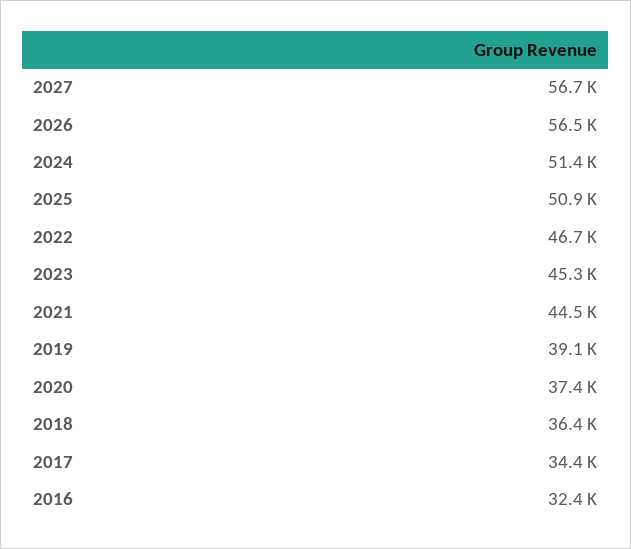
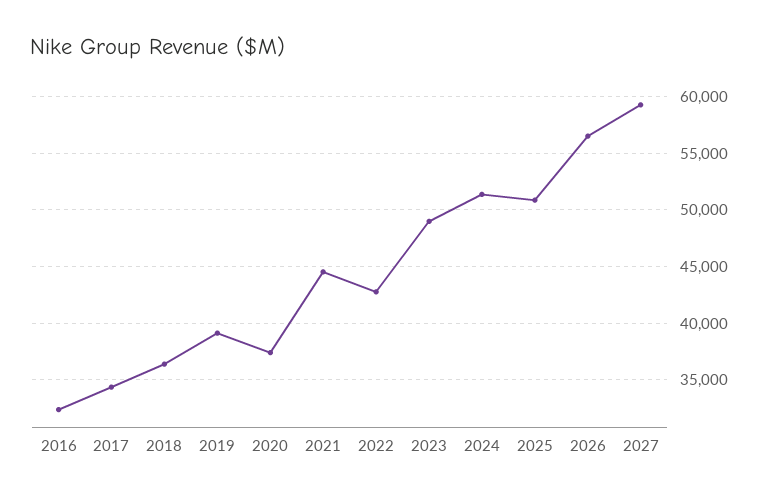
  {
-   "2027": 56700,
+   "2027": 59000,
    "2026": 56500,
    "2024": 51400,
    "2025": 50900,
-   "2022": 46700,
+   "2022": 43000,
-   "2023": 45300,
+   "2023": 49000,
    "2021": 44500,
    "2019": 39100,
    "2020": 37400,
    "2018": 36400,
    "2017": 34400,
    "2016": 32400
  }

